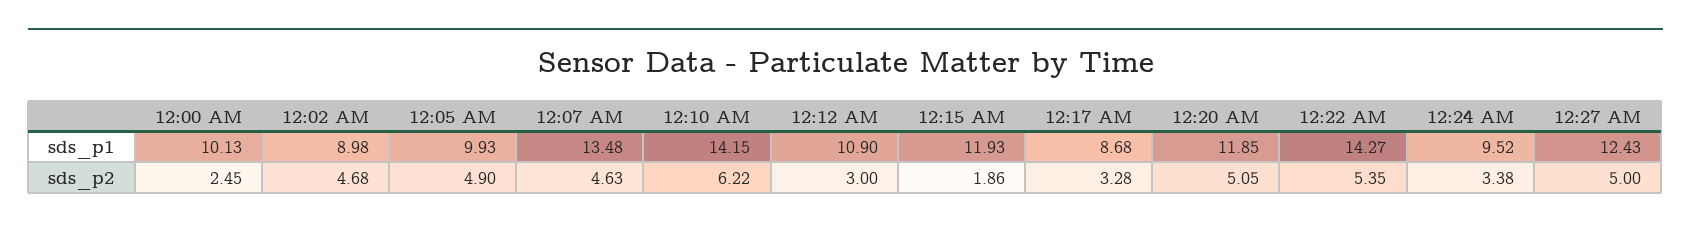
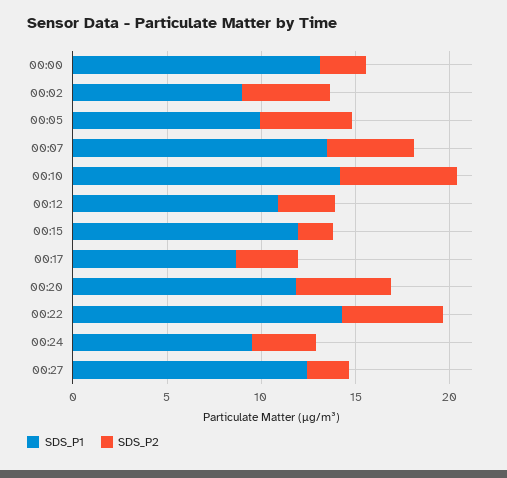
  {
    "sds_p1": {
-     "12:00 AM": 10.13,
+     "12:00 AM": 13,
      "12:02 AM": 8.98,
      "12:05 AM": 9.93,
      "12:07 AM": 13.48,
      "12:10 AM": 14.15,
      "12:12 AM": 10.9,
      "12:15 AM": 11.93,
      "12:17 AM": 8.68,
      "12:20 AM": 11.85,
      "12:22 AM": 14.27,
      "12:24 AM": 9.52,
      "12:27 AM": 12.43
    },
    "sds_p2": {
      "12:00 AM": 2.45,
      "12:02 AM": 4.68,
      "12:05 AM": 4.9,
      "12:07 AM": 4.63,
      "12:10 AM": 6.22,
      "12:12 AM": 3,
      "12:15 AM": 1.86,
      "12:17 AM": 3.28,
      "12:20 AM": 5.05,
      "12:22 AM": 5.35,
      "12:24 AM": 3.38,
-     "12:27 AM": 5
+     "12:27 AM": 2
    }
  }

